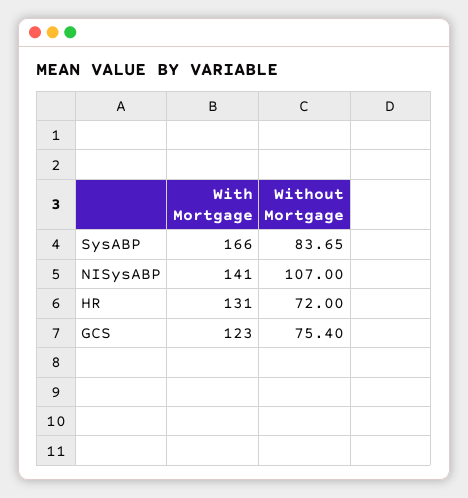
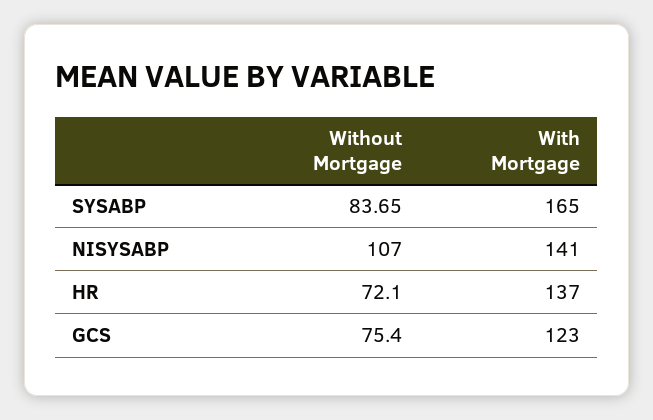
  {
    "With Mortgage": {
-     "SysABP": 166,
+     "SysABP": 165,
      "NISysABP": 141,
-     "HR": 131,
+     "HR": 137,
      "GCS": 123
    },
    "Without Mortgage": {
      "SysABP": 83.65,
      "NISysABP": 107,
-     "HR": 72,
+     "HR": 72.1,
      "GCS": 75.4
    }
  }

